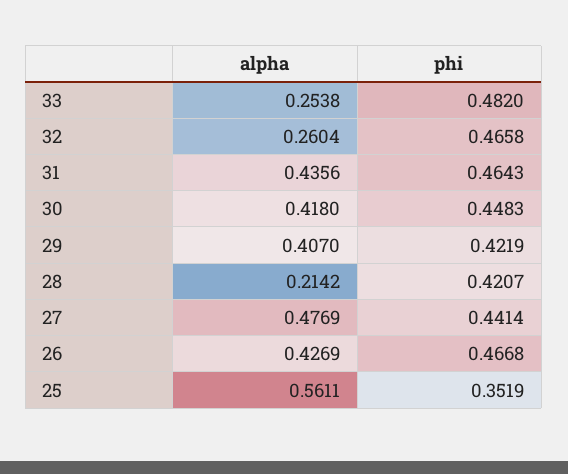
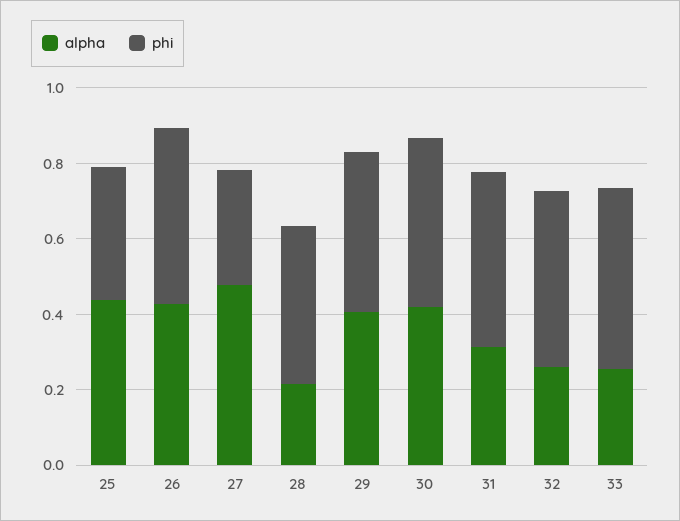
  {
    "alpha": {
      "33": 0.2538,
      "32": 0.2604,
-     "31": 0.4356,
+     "31": 0.3,
      "30": 0.418,
      "29": 0.407,
      "28": 0.2142,
      "27": 0.4769,
      "26": 0.4269,
-     "25": 0.5611
+     "25": 0.45
    },
    "phi": {
      "33": 0.482,
      "32": 0.4658,
      "31": 0.4643,
      "30": 0.4483,
      "29": 0.4219,
      "28": 0.4207,
-     "27": 0.4414,
+     "27": 0.3,
      "26": 0.4668,
      "25": 0.3519
    }
  }

